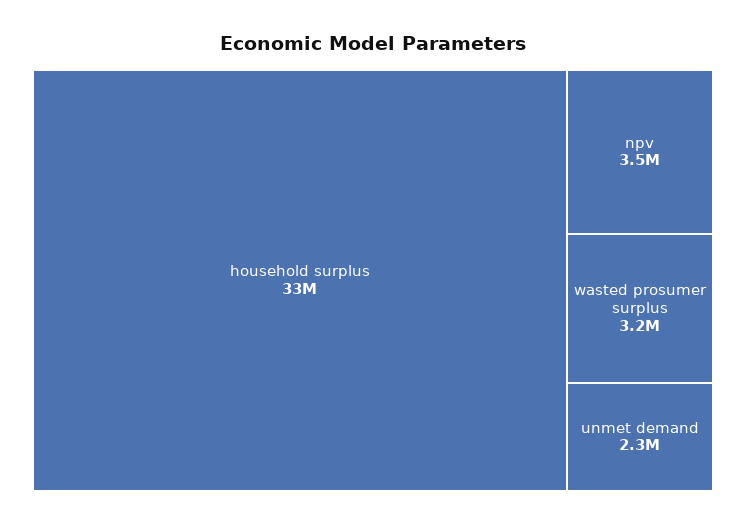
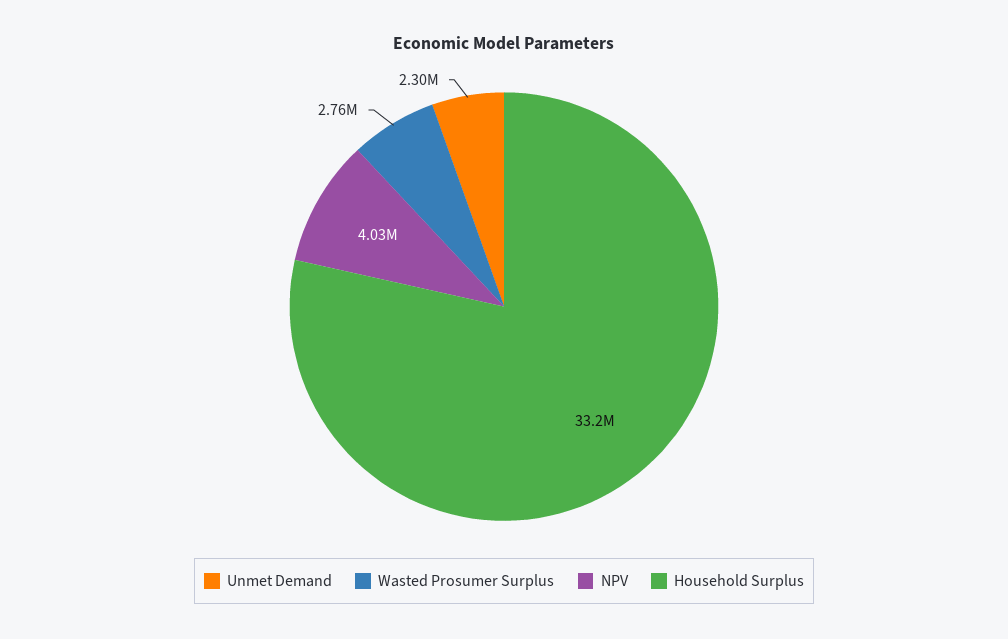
  {
    "household surplus": 33200000,
-   "npv": 3500000,
+   "npv": 4030000,
-   "wasted prosumer surplus": 3200000,
+   "wasted prosumer surplus": 2760000,
    "unmet demand": 2300000
  }

